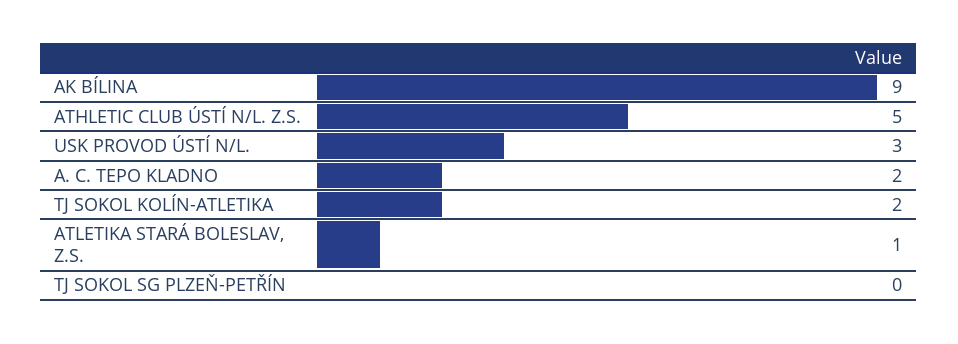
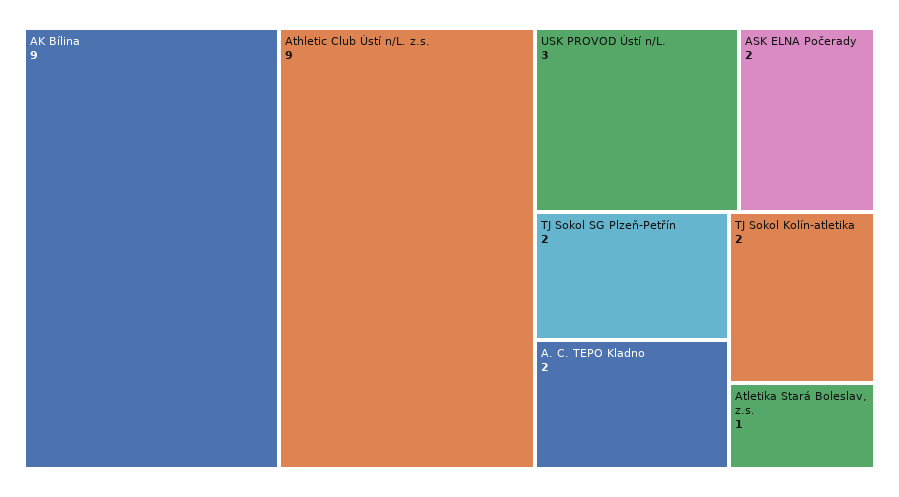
  {
    "AK BÍLINA": 9,
-   "ATHLETIC CLUB ÚSTÍ N/L. Z.S.": 5,
+   "ATHLETIC CLUB ÚSTÍ N/L. Z.S.": 9,
    "USK PROVOD ÚSTÍ N/L.": 3,
    "A. C. TEPO KLADNO": 2,
    "TJ SOKOL KOLÍN-ATLETIKA": 2,
    "ATLETIKA STARÁ BOLESLAV, Z.S.": 1,
-   "TJ SOKOL SG PLZEŇ-PETŘÍN": 0
+   "TJ SOKOL SG PLZEŇ-PETŘÍN": 2,
+   "ASK ELNA Počerady": 2
  }

